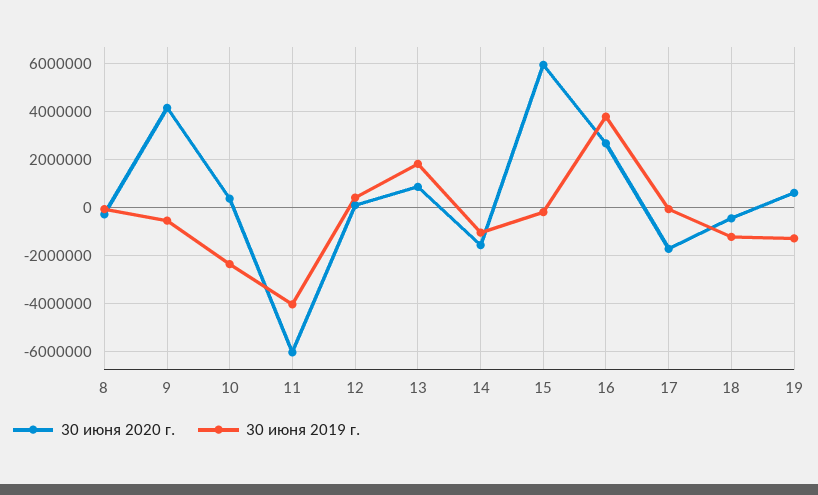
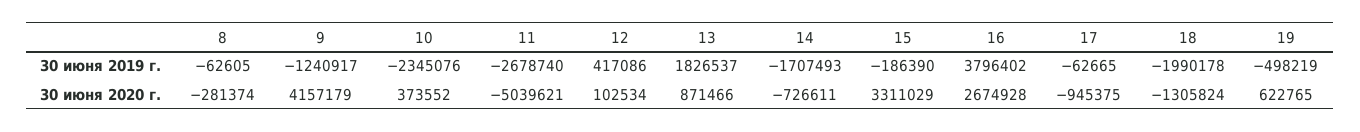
  {
    "30 июня 2020 г.": {
      "8": -281374,
      "9": 4157179,
      "10": 373552,
-     "11": -6000000,
+     "11": -5039621,
      "12": 102534,
      "13": 871466,
-     "14": -1500000,
+     "14": -726611,
-     "15": 6000000,
+     "15": 3311029,
      "16": 2674928,
-     "17": -1750000,
+     "17": -945375,
-     "18": -500000,
+     "18": -1305824,
      "19": 622765
    },
    "30 июня 2019 г.": {
      "8": -62605,
-     "9": -500000,
+     "9": -1240917,
      "10": -2345076,
-     "11": -4000000,
+     "11": -2678740,
      "12": 417086,
      "13": 1826537,
-     "14": -1000000,
+     "14": -1707493,
      "15": -186390,
      "16": 3796402,
      "17": -62665,
-     "18": -1250000,
+     "18": -1990178,
-     "19": -1250000
+     "19": -498219
    }
  }

